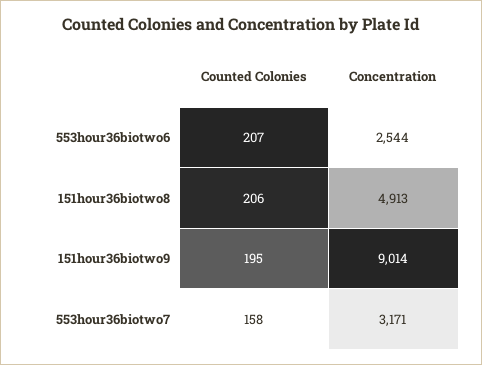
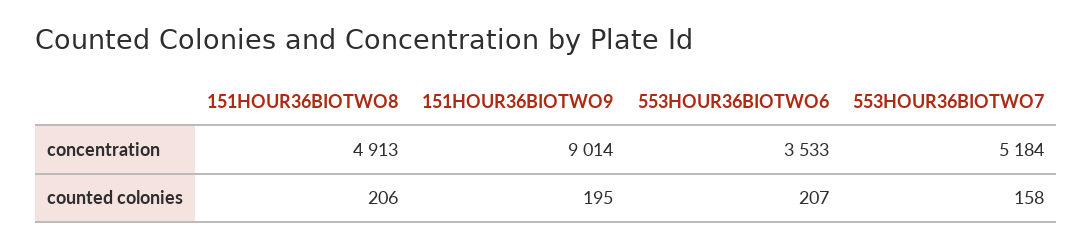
  {
    "Counted Colonies": {
      "553hour36biotwo6": 207,
      "151hour36biotwo8": 206,
      "151hour36biotwo9": 195,
      "553hour36biotwo7": 158
    },
    "Concentration": {
-     "553hour36biotwo6": 2544,
+     "553hour36biotwo6": 3533,
      "151hour36biotwo8": 4913,
      "151hour36biotwo9": 9014,
-     "553hour36biotwo7": 3171
+     "553hour36biotwo7": 5184
    }
  }

